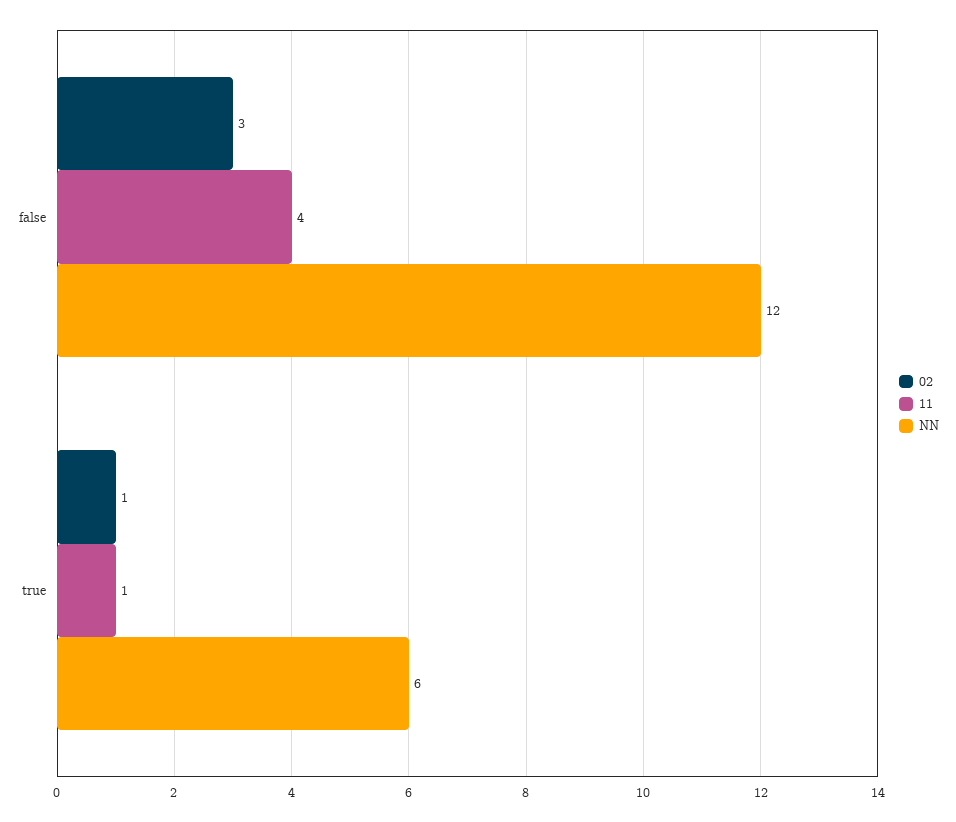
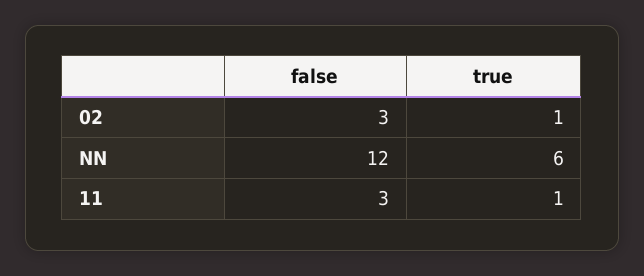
  {
    "02": {
      "false": 3,
      "true": 1
    },
    "11": {
-     "false": 4,
+     "false": 3,
      "true": 1
    },
    "NN": {
      "false": 12,
      "true": 6
    }
  }

